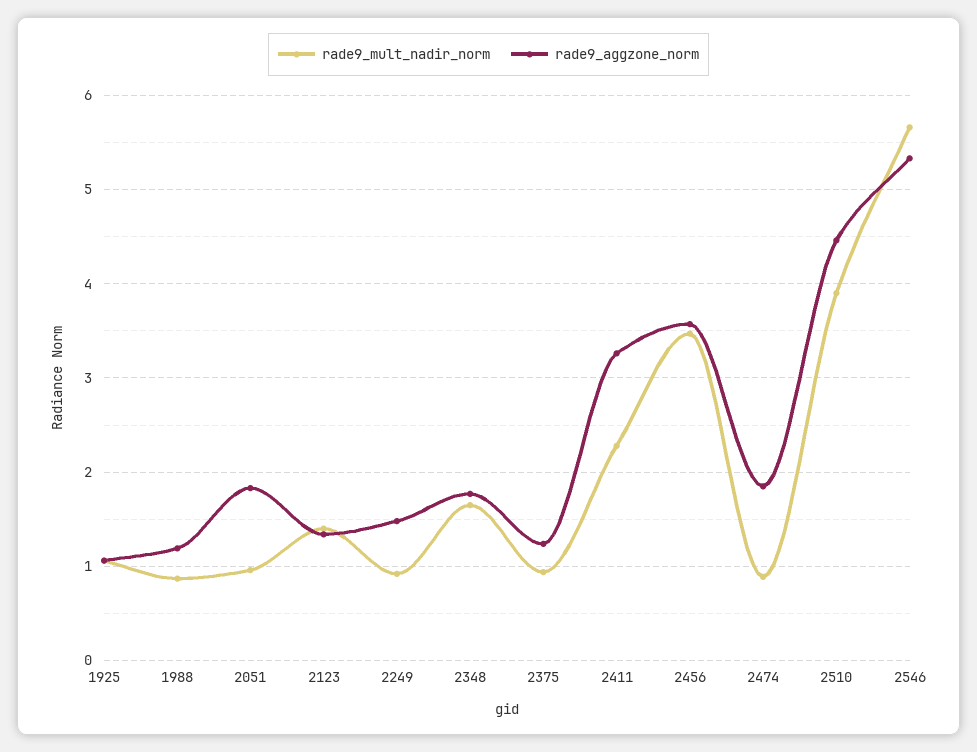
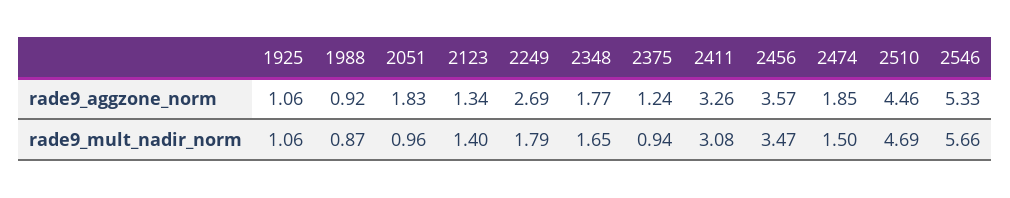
  {
    "rade9_mult_nadir_norm": {
      "1925": 1.06,
      "1988": 0.87,
      "2051": 0.96,
      "2123": 1.4,
-     "2249": 0.9,
+     "2249": 1.79,
      "2348": 1.65,
      "2375": 0.94,
-     "2411": 2.3,
+     "2411": 3.08,
      "2456": 3.47,
-     "2474": 0.9,
+     "2474": 1.5,
-     "2510": 3.9,
+     "2510": 4.69,
      "2546": 5.66
    },
    "rade9_aggzone_norm": {
      "1925": 1.06,
-     "1988": 1.2,
+     "1988": 0.92,
      "2051": 1.83,
      "2123": 1.34,
-     "2249": 1.5,
+     "2249": 2.69,
      "2348": 1.77,
      "2375": 1.24,
      "2411": 3.26,
      "2456": 3.57,
      "2474": 1.85,
      "2510": 4.46,
      "2546": 5.33
    }
  }

